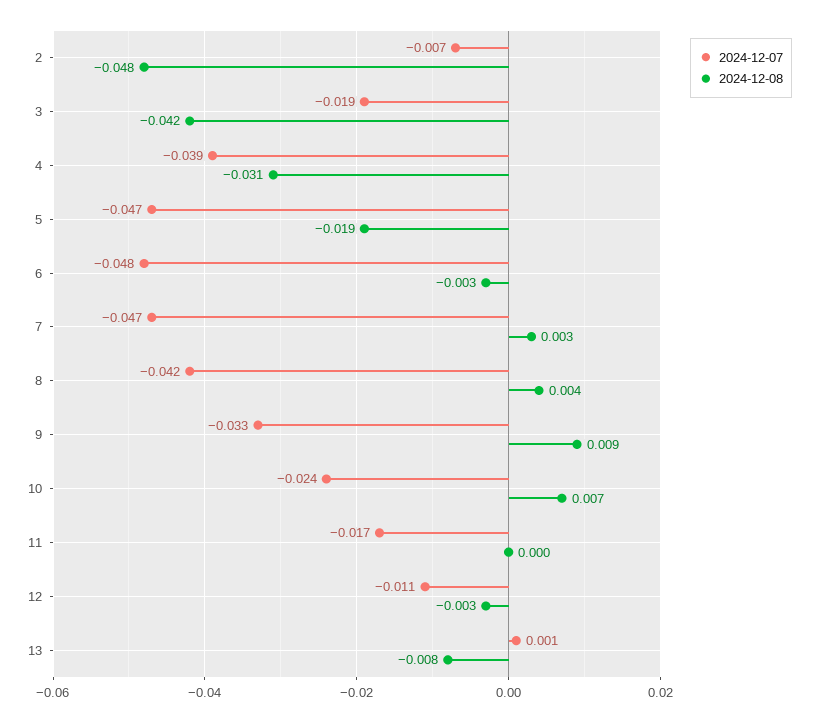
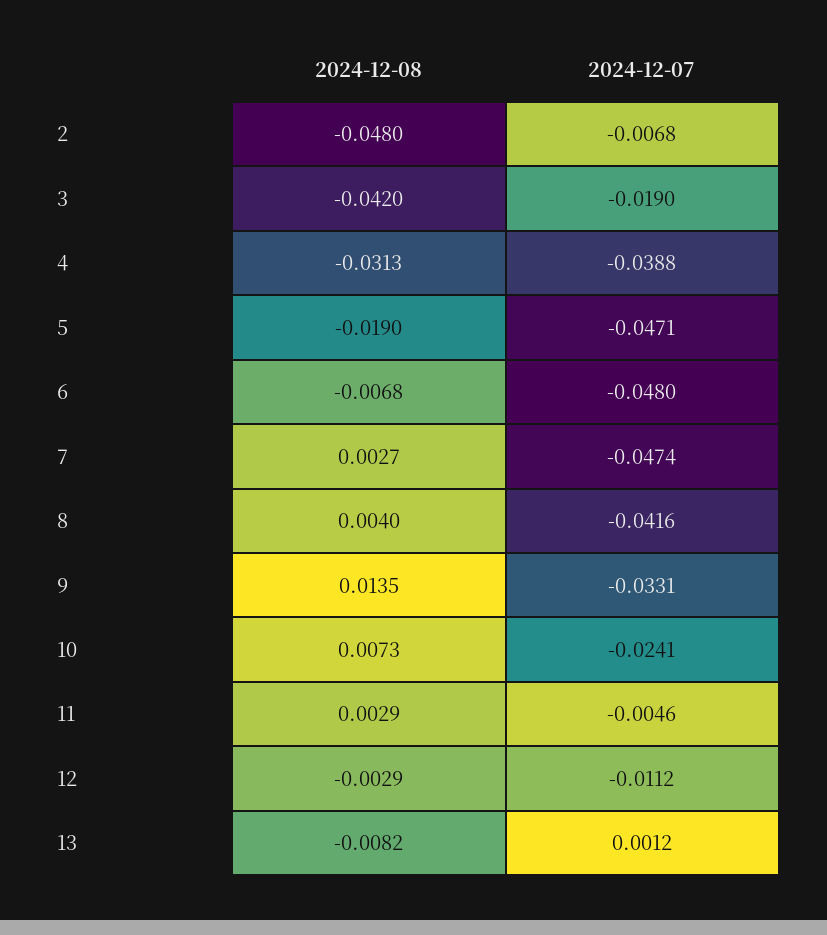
  {
    "2024-12-07": {
      "2": -0.0068,
      "3": -0.019,
      "4": -0.0388,
      "5": -0.0471,
      "6": -0.048,
      "7": -0.0474,
      "8": -0.0416,
      "9": -0.0331,
      "10": -0.0241,
-     "11": -0.017,
+     "11": -0.0046,
      "12": -0.0112,
      "13": 0.0012
    },
    "2024-12-08": {
      "2": -0.048,
      "3": -0.042,
      "4": -0.0313,
      "5": -0.019,
-     "6": -0.003,
+     "6": -0.0068,
      "7": 0.0027,
      "8": 0.004,
-     "9": 0.009,
+     "9": 0.0135,
      "10": 0.0073,
-     "11": 0,
+     "11": 0.0029,
      "12": -0.0029,
      "13": -0.0082
    }
  }

